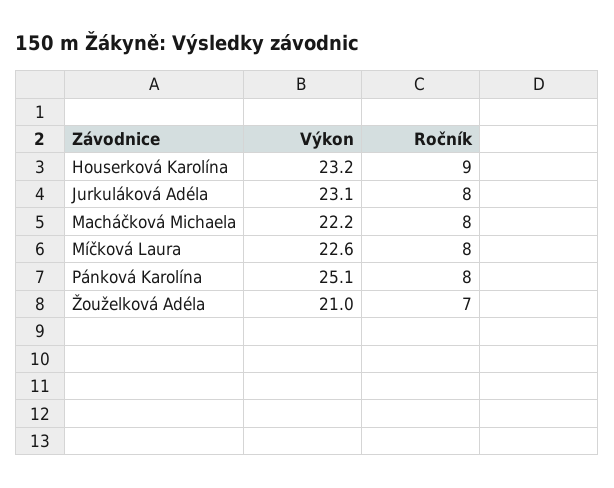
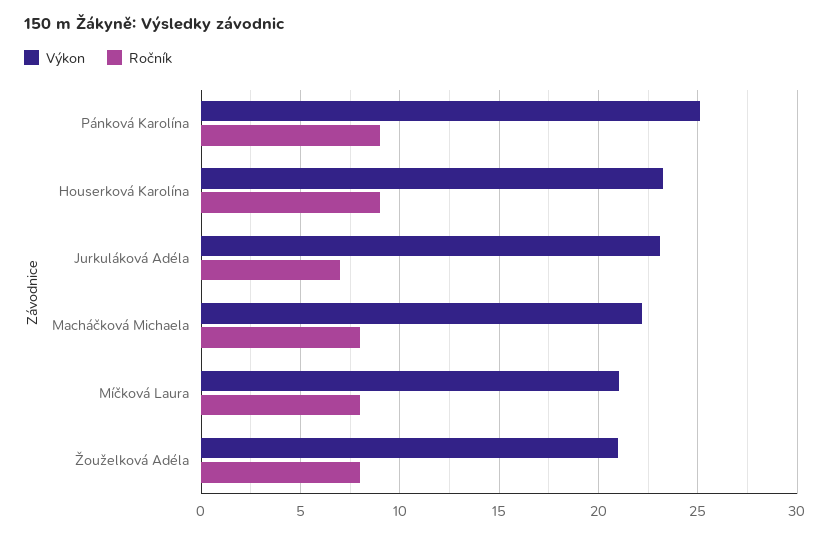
  {
    "Výkon": {
      "Houserková Karolína": 23.2,
      "Jurkuláková Adéla": 23.1,
      "Macháčková Michaela": 22.2,
-     "Míčková Laura": 22.6,
+     "Míčková Laura": 21,
      "Pánková Karolína": 25.1,
      "Žouželková Adéla": 21
    },
    "Ročník": {
      "Houserková Karolína": 9,
-     "Jurkuláková Adéla": 8,
+     "Jurkuláková Adéla": 7,
      "Macháčková Michaela": 8,
      "Míčková Laura": 8,
-     "Pánková Karolína": 8,
+     "Pánková Karolína": 9,
-     "Žouželková Adéla": 7
+     "Žouželková Adéla": 8
    }
  }

